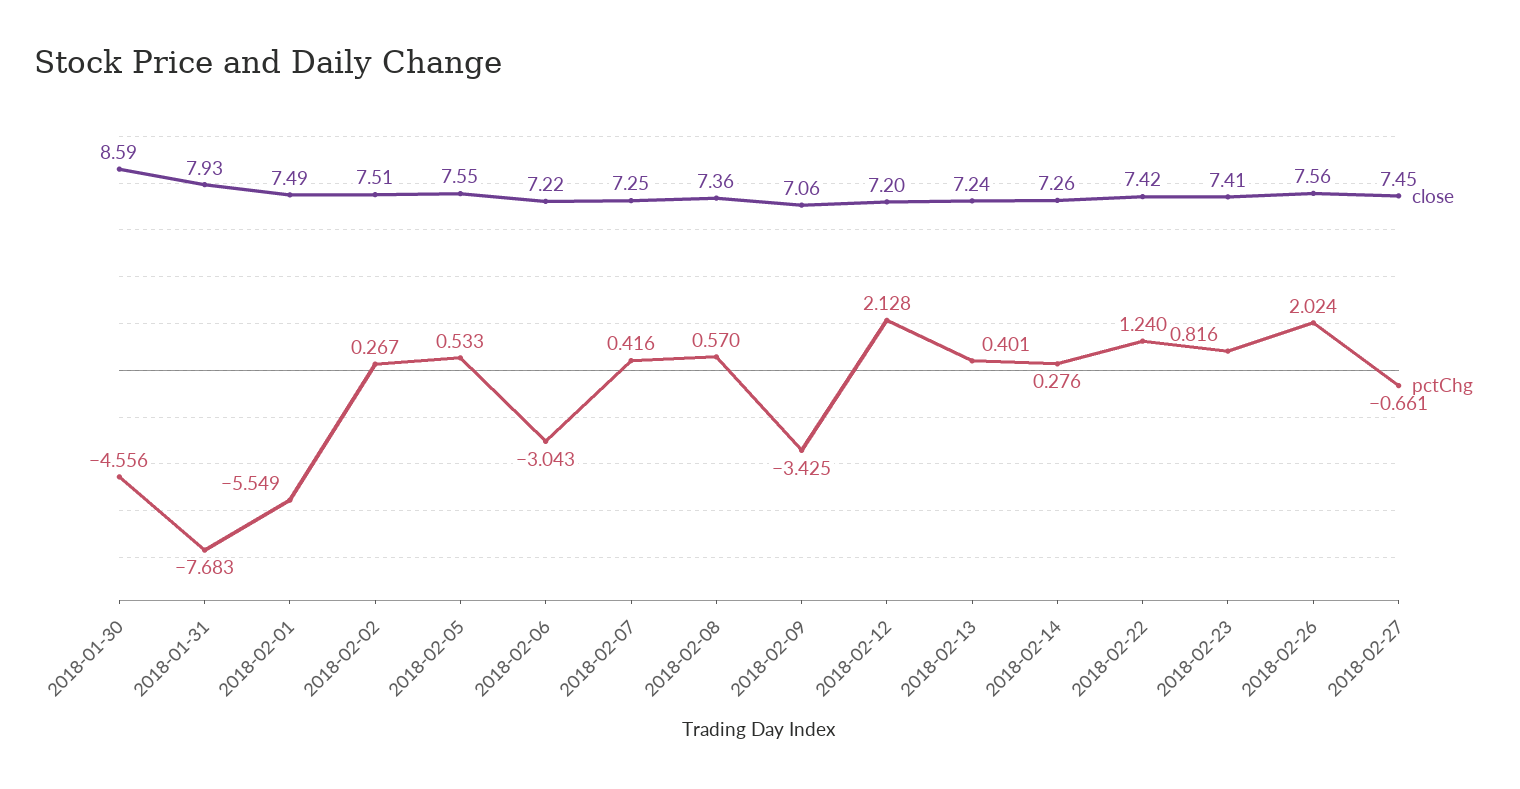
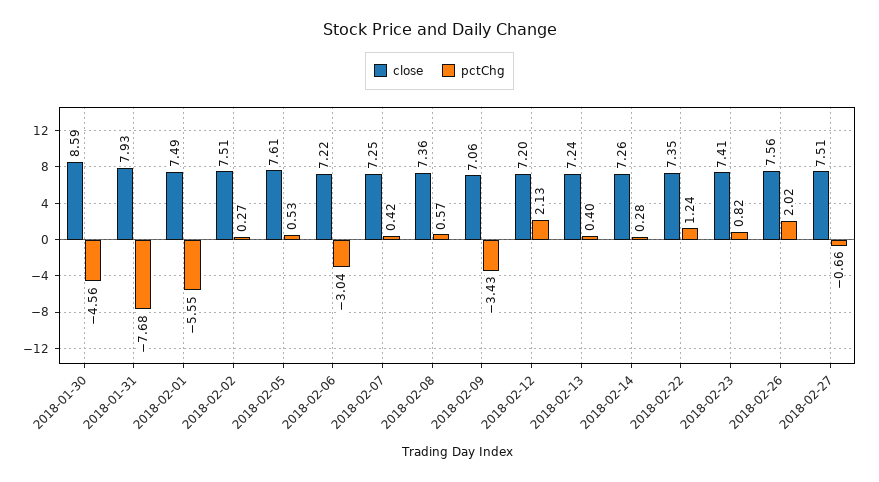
  {
    "close": {
      "2018-01-30": 8.59,
      "2018-01-31": 7.93,
      "2018-02-01": 7.49,
      "2018-02-02": 7.51,
-     "2018-02-05": 7.55,
+     "2018-02-05": 7.61,
      "2018-02-06": 7.22,
      "2018-02-07": 7.25,
      "2018-02-08": 7.36,
      "2018-02-09": 7.06,
      "2018-02-12": 7.2,
      "2018-02-13": 7.24,
      "2018-02-14": 7.26,
-     "2018-02-22": 7.42,
+     "2018-02-22": 7.35,
      "2018-02-23": 7.41,
      "2018-02-26": 7.56,
-     "2018-02-27": 7.45
+     "2018-02-27": 7.51
    },
    "pctChg": {
      "2018-01-30": -4.556,
      "2018-01-31": -7.683,
      "2018-02-01": -5.549,
      "2018-02-02": 0.267,
      "2018-02-05": 0.533,
      "2018-02-06": -3.043,
      "2018-02-07": 0.416,
      "2018-02-08": 0.57,
      "2018-02-09": -3.425,
      "2018-02-12": 2.128,
      "2018-02-13": 0.401,
      "2018-02-14": 0.276,
      "2018-02-22": 1.24,
      "2018-02-23": 0.816,
      "2018-02-26": 2.024,
      "2018-02-27": -0.661
    }
  }

